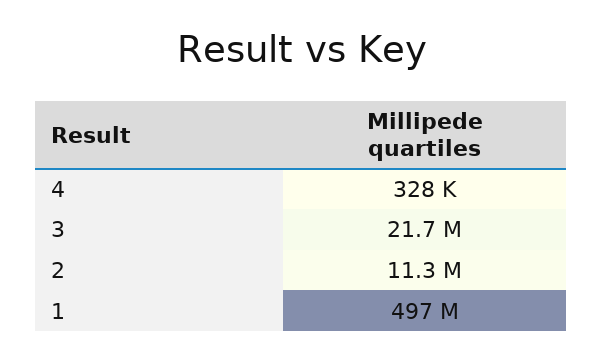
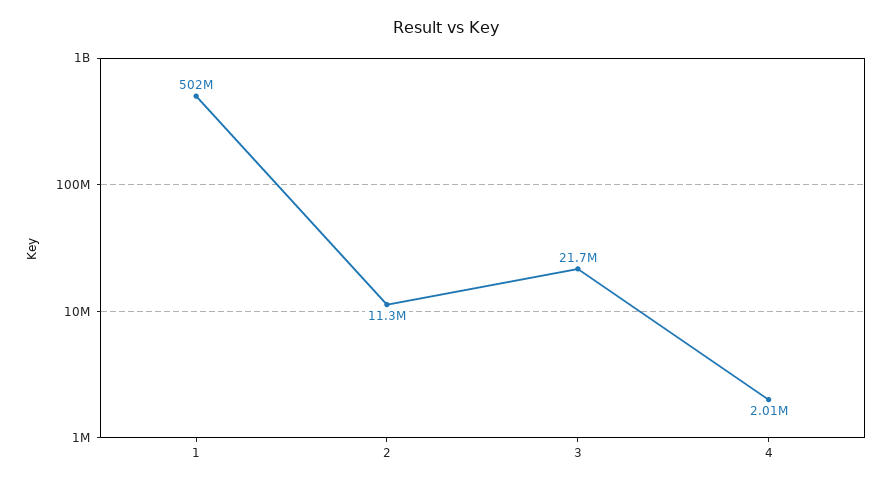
  {
-   "4": 328000,
+   "4": 2010000,
    "3": 21700000,
    "2": 11300000,
-   "1": 497000000
+   "1": 502000000
  }

